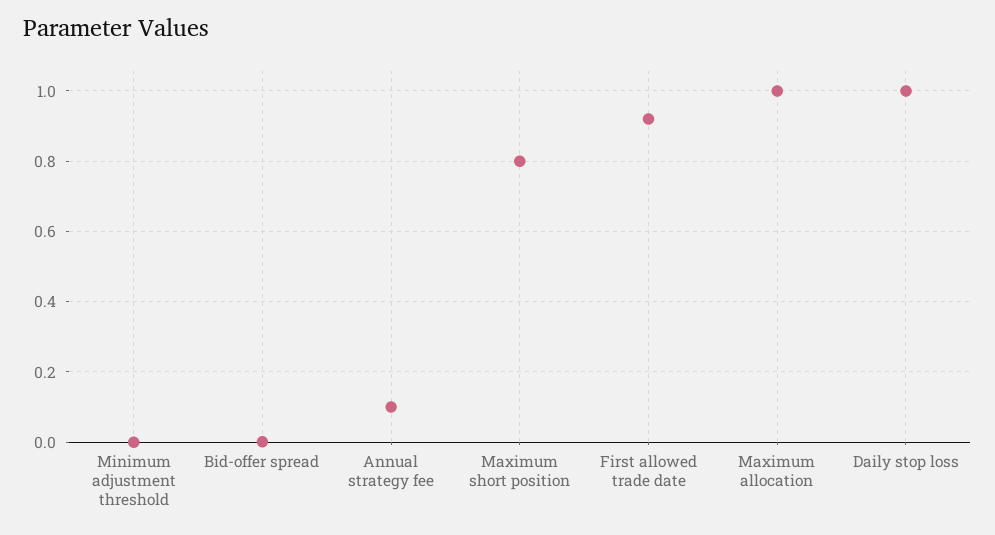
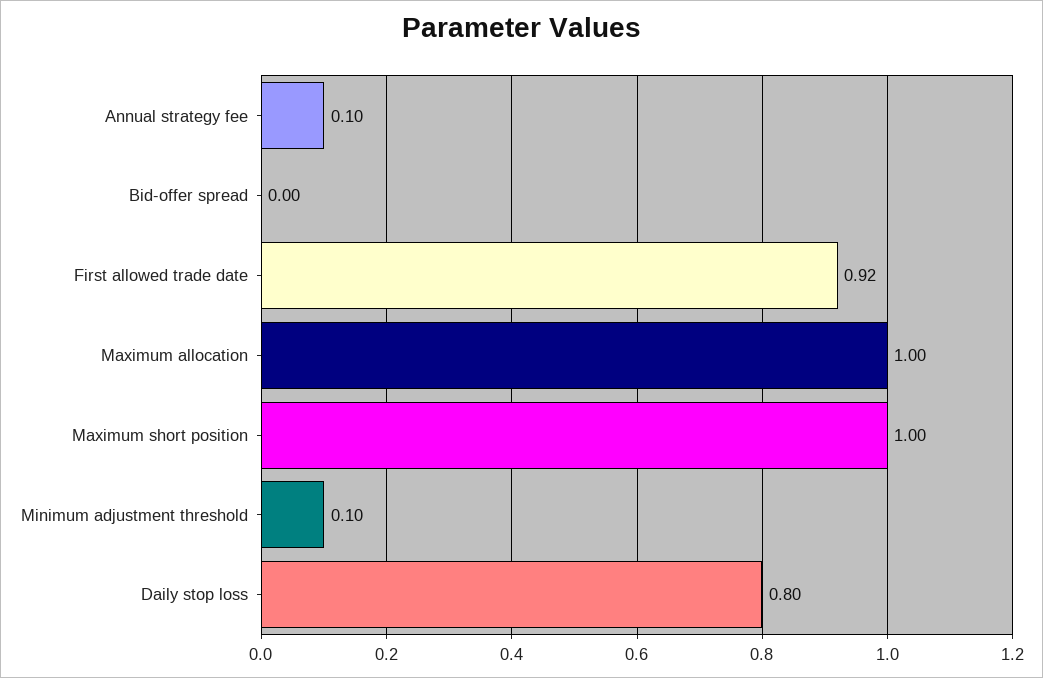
  {
-   "Minimum adjustment threshold": 0,
+   "Minimum adjustment threshold": 0.1,
    "Bid-offer spread": 0,
    "Annual strategy fee": 0.1,
-   "Maximum short position": 0.8,
+   "Maximum short position": 1,
    "First allowed trade date": 0.92,
    "Maximum allocation": 1,
-   "Daily stop loss": 1
+   "Daily stop loss": 0.8
  }

